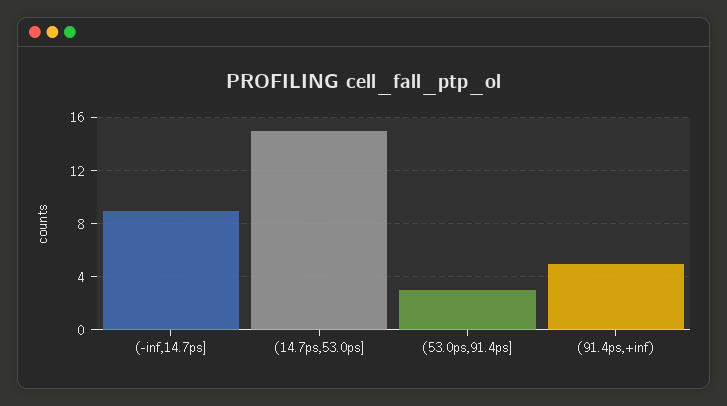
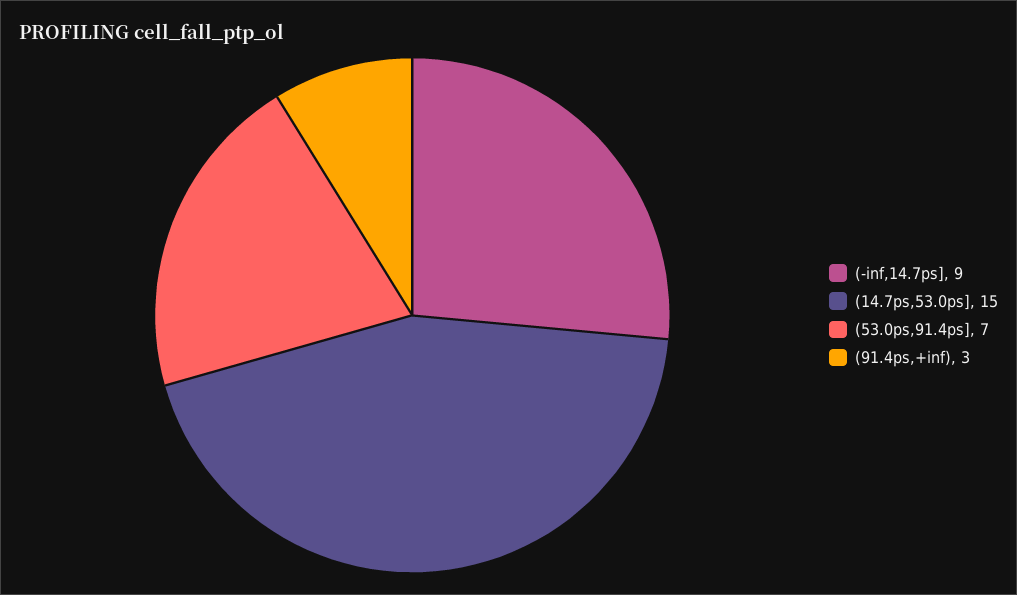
  {
    "(-inf,14.7ps]": 9,
    "(14.7ps,53.0ps]": 15,
-   "(53.0ps,91.4ps]": 3,
+   "(53.0ps,91.4ps]": 7,
-   "(91.4ps,+inf)": 5
+   "(91.4ps,+inf)": 3
  }

